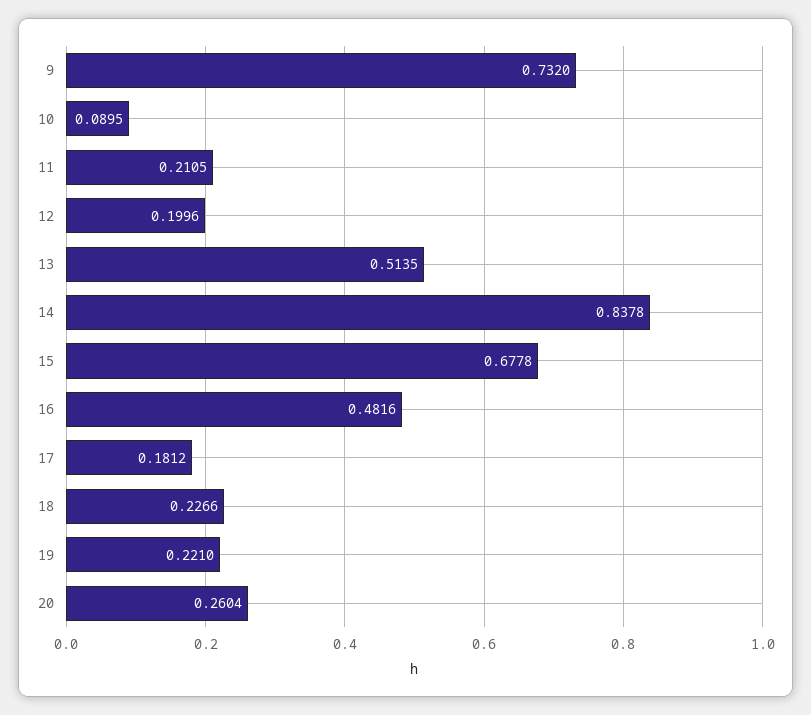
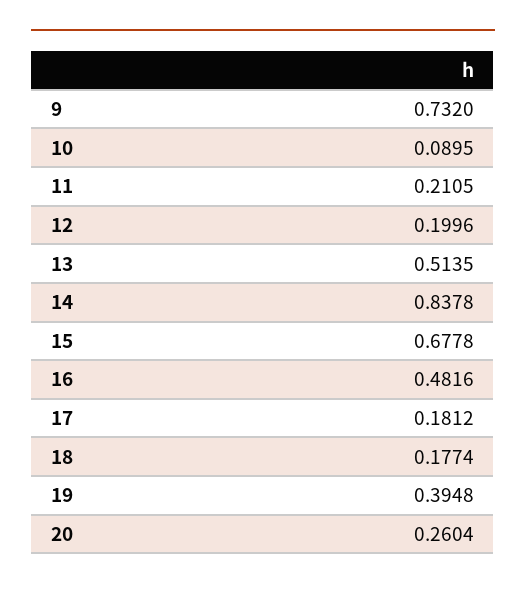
  {
    "9": 0.732,
    "10": 0.0895,
    "11": 0.2105,
    "12": 0.1996,
    "13": 0.5135,
    "14": 0.8378,
    "15": 0.6778,
    "16": 0.4816,
    "17": 0.1812,
-   "18": 0.2266,
+   "18": 0.1774,
-   "19": 0.221,
+   "19": 0.3948,
    "20": 0.2604
  }

